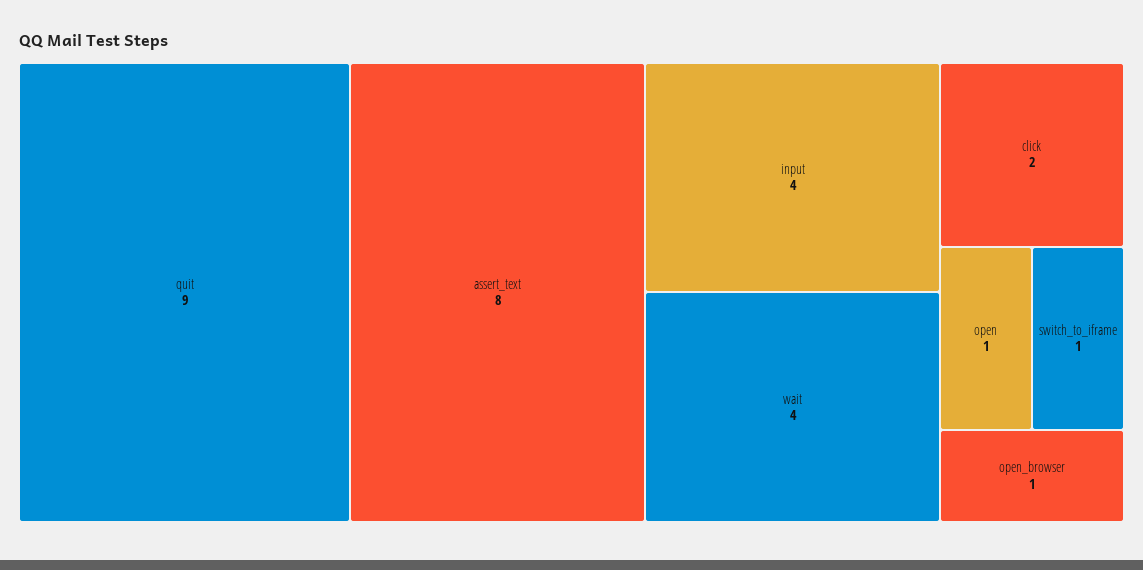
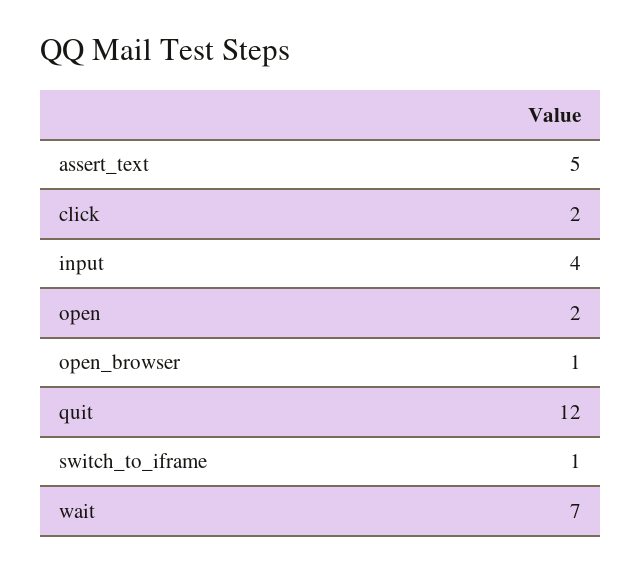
  {
-   "quit": 9,
+   "quit": 12,
-   "assert_text": 8,
+   "assert_text": 5,
    "input": 4,
-   "wait": 4,
+   "wait": 7,
    "click": 2,
-   "open": 1,
+   "open": 2,
    "switch_to_iframe": 1,
    "open_browser": 1
  }

